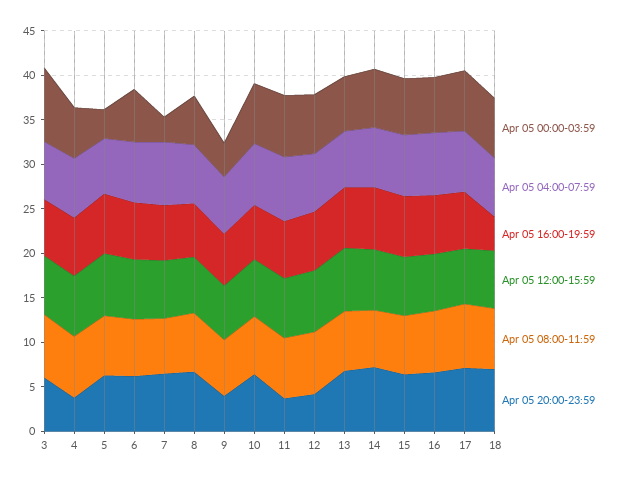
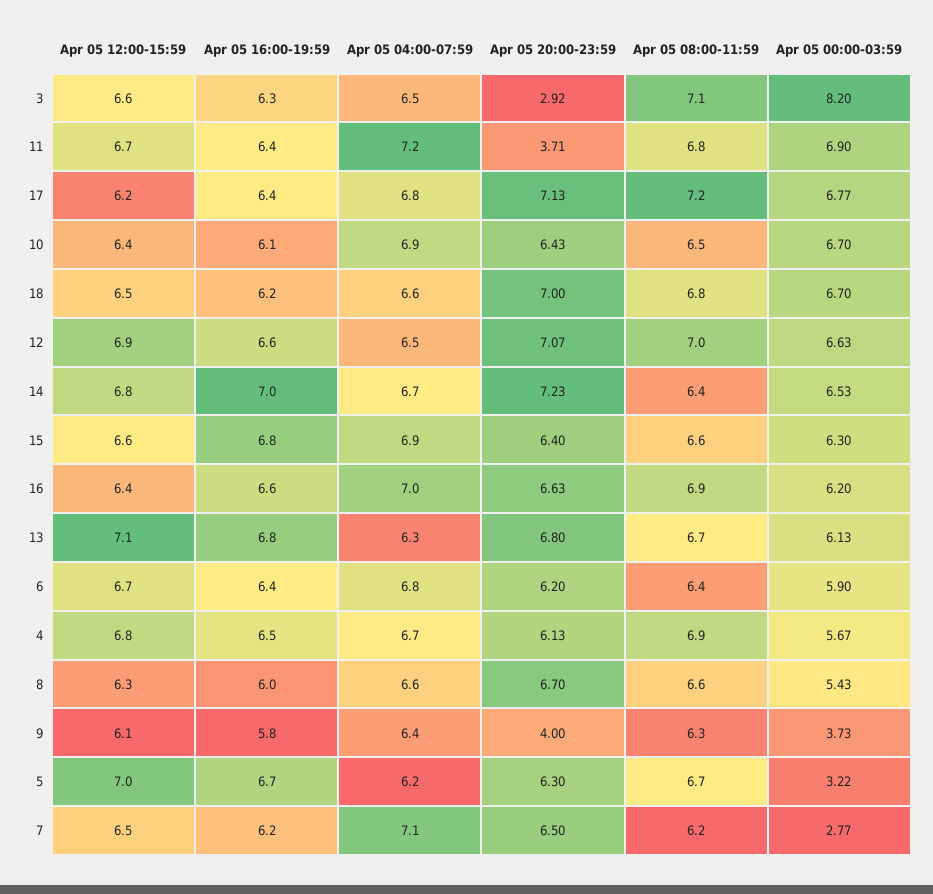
  {
    "Apr 05 00:00-03:59": {
      "3": 8.2,
      "4": 5.67,
      "5": 3.22,
      "6": 5.9,
      "7": 2.77,
      "8": 5.43,
      "9": 3.73,
      "10": 6.7,
      "11": 6.9,
      "12": 6.63,
      "13": 6.13,
      "14": 6.53,
      "15": 6.3,
      "16": 6.2,
      "17": 6.77,
      "18": 6.7
    },
    "Apr 05 04:00-07:59": {
      "3": 6.5,
      "4": 6.7,
      "5": 6.2,
      "6": 6.8,
      "7": 7.1,
      "8": 6.6,
      "9": 6.4,
      "10": 6.9,
      "11": 7.2,
      "12": 6.5,
      "13": 6.3,
      "14": 6.7,
      "15": 6.9,
      "16": 7,
      "17": 6.8,
      "18": 6.6
    },
    "Apr 05 16:00-19:59": {
      "3": 6.3,
      "4": 6.5,
      "5": 6.7,
      "6": 6.4,
      "7": 6.2,
      "8": 6,
      "9": 5.8,
      "10": 6.1,
      "11": 6.4,
      "12": 6.6,
      "13": 6.8,
      "14": 7,
      "15": 6.8,
      "16": 6.6,
      "17": 6.4,
-     "18": 4
+     "18": 6.2
    },
    "Apr 05 12:00-15:59": {
      "3": 6.6,
      "4": 6.8,
      "5": 7,
      "6": 6.7,
      "7": 6.5,
      "8": 6.3,
      "9": 6.1,
      "10": 6.4,
      "11": 6.7,
      "12": 6.9,
      "13": 7.1,
      "14": 6.8,
      "15": 6.6,
      "16": 6.4,
      "17": 6.2,
      "18": 6.5
    },
    "Apr 05 08:00-11:59": {
      "3": 7.1,
      "4": 6.9,
      "5": 6.7,
      "6": 6.4,
      "7": 6.2,
      "8": 6.6,
      "9": 6.3,
      "10": 6.5,
      "11": 6.8,
      "12": 7,
      "13": 6.7,
      "14": 6.4,
      "15": 6.6,
      "16": 6.9,
      "17": 7.2,
      "18": 6.8
    },
    "Apr 05 20:00-23:59": {
-     "3": 6,
+     "3": 2.92,
-     "4": 4,
+     "4": 6.13,
      "5": 6.3,
      "6": 6.2,
      "7": 6.5,
      "8": 6.7,
      "9": 4,
      "10": 6.43,
      "11": 3.71,
-     "12": 4,
+     "12": 7.07,
      "13": 6.8,
      "14": 7.23,
      "15": 6.4,
      "16": 6.63,
      "17": 7.13,
      "18": 7
    }
  }

